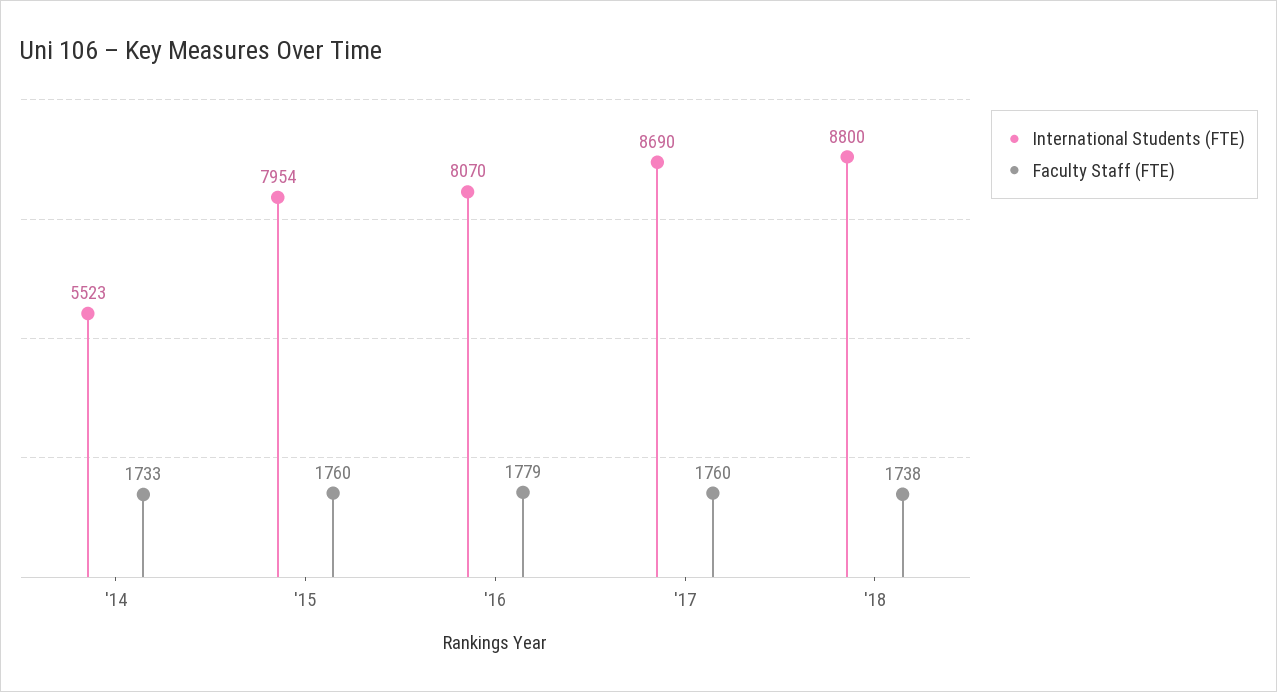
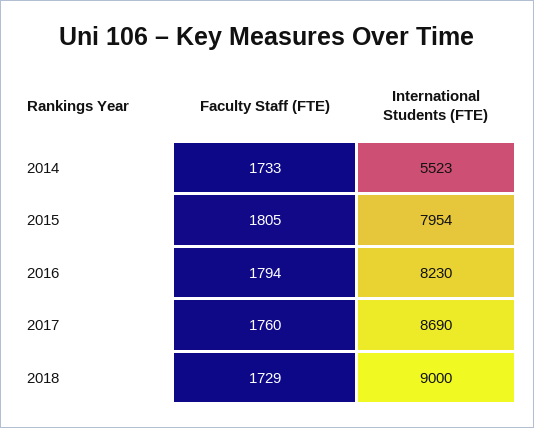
  {
    "International Students (FTE)": {
      "'14": 5523,
      "'15": 7954,
-     "'16": 8070,
+     "'16": 8230,
      "'17": 8690,
-     "'18": 8800
+     "'18": 9000
    },
    "Faculty Staff (FTE)": {
      "'14": 1733,
-     "'15": 1760,
+     "'15": 1805,
-     "'16": 1779,
+     "'16": 1794,
      "'17": 1760,
-     "'18": 1738
+     "'18": 1729
    }
  }

